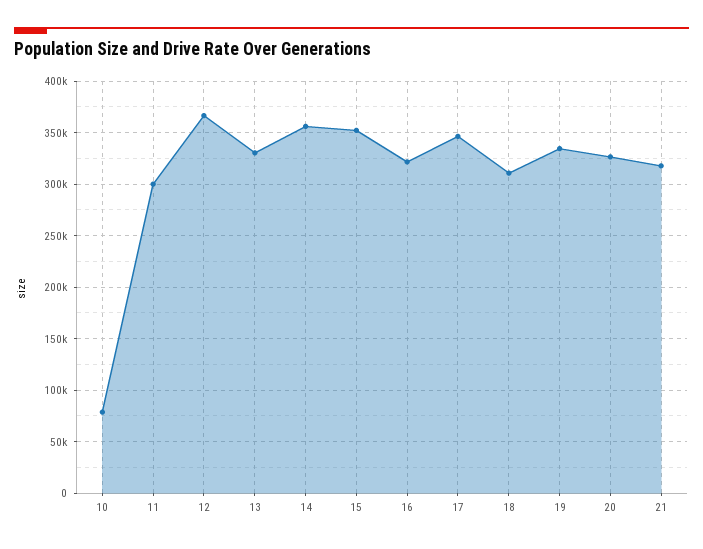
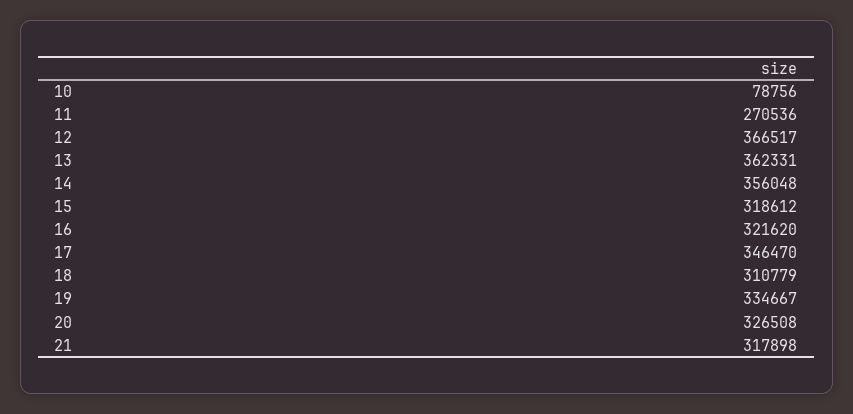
  {
    "10": 78756,
-   "11": 300000,
+   "11": 270536,
    "12": 366517,
-   "13": 330000,
+   "13": 362331,
    "14": 356048,
-   "15": 350000,
+   "15": 318612,
    "16": 321620,
    "17": 346470,
    "18": 310779,
    "19": 334667,
    "20": 326508,
    "21": 317898
  }

